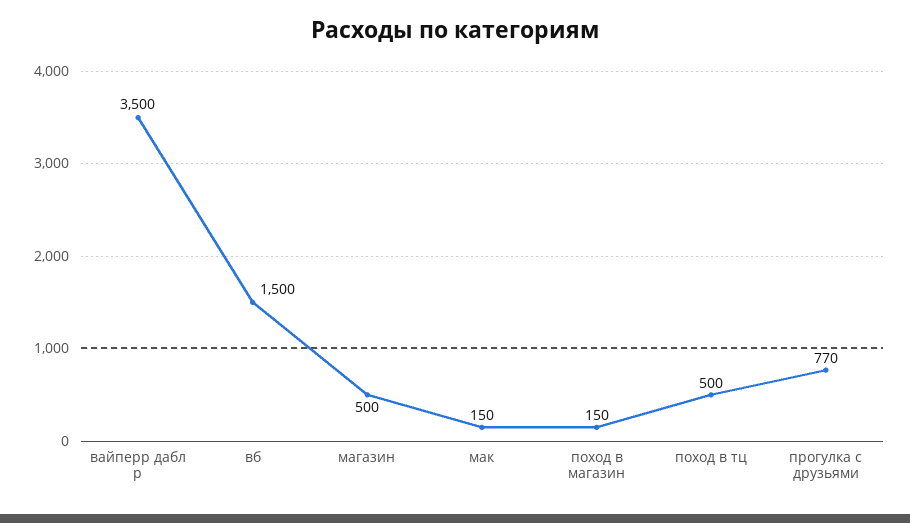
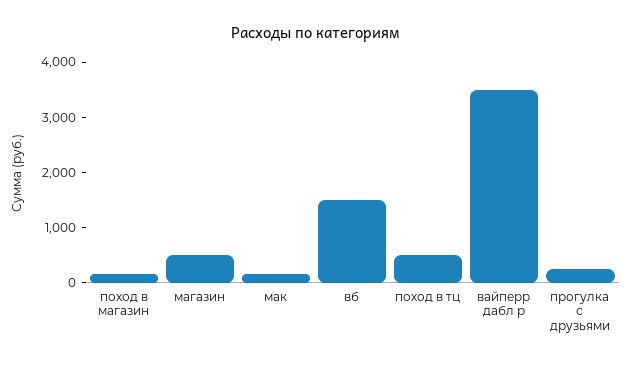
  {
    "вайперр дабл р": 3500,
    "вб": 1500,
    "магазин": 500,
    "мак": 150,
    "поход в магазин": 150,
    "поход в тц": 500,
-   "прогулка с друзьями": 770
+   "прогулка с друзьями": 200
  }

